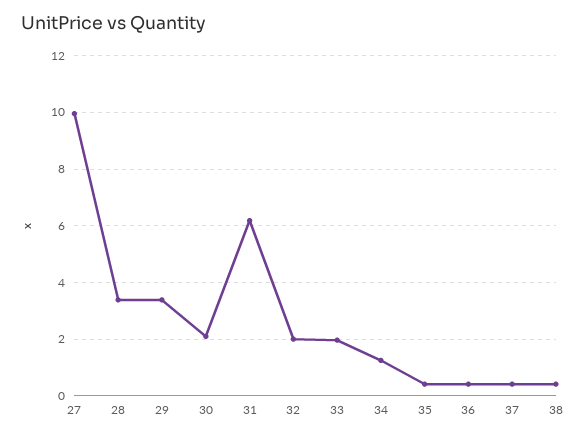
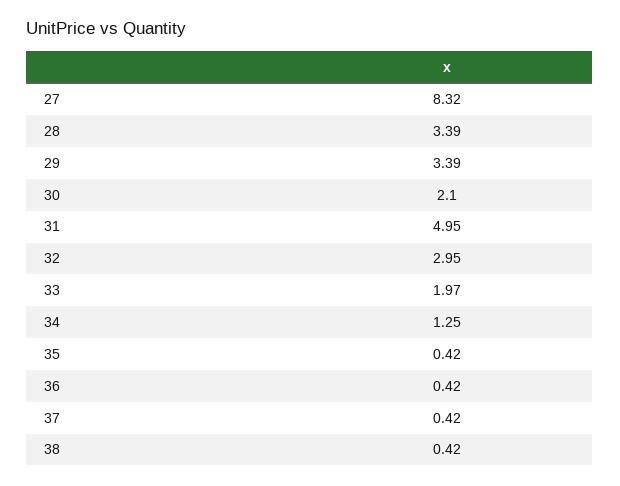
  {
-   "27": 10,
+   "27": 8.32,
    "28": 3.39,
    "29": 3.39,
    "30": 2.1,
-   "31": 6.25,
+   "31": 4.95,
-   "32": 2,
+   "32": 2.95,
    "33": 1.97,
    "34": 1.25,
    "35": 0.42,
    "36": 0.42,
    "37": 0.42,
    "38": 0.42
  }

